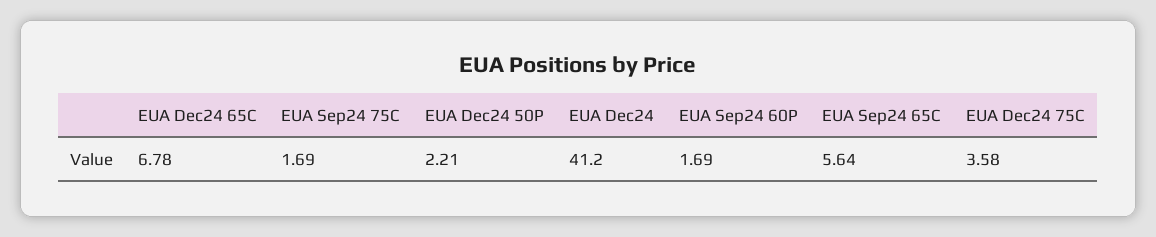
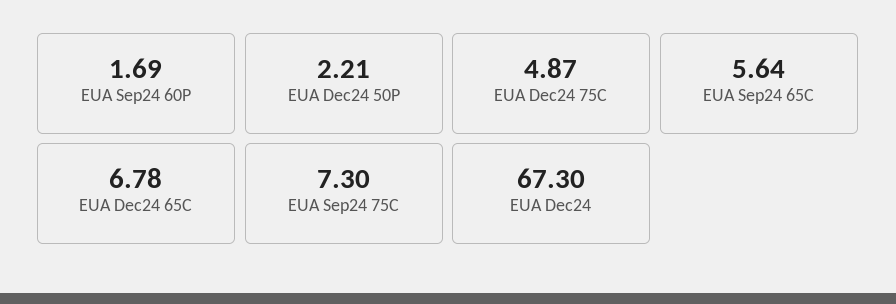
  {
    "EUA Dec24 65C": 6.78,
-   "EUA Sep24 75C": 1.69,
+   "EUA Sep24 75C": 7.3,
    "EUA Dec24 50P": 2.21,
-   "EUA Dec24": 41.2,
+   "EUA Dec24": 67.3,
    "EUA Sep24 60P": 1.69,
    "EUA Sep24 65C": 5.64,
-   "EUA Dec24 75C": 3.58
+   "EUA Dec24 75C": 4.87
  }

